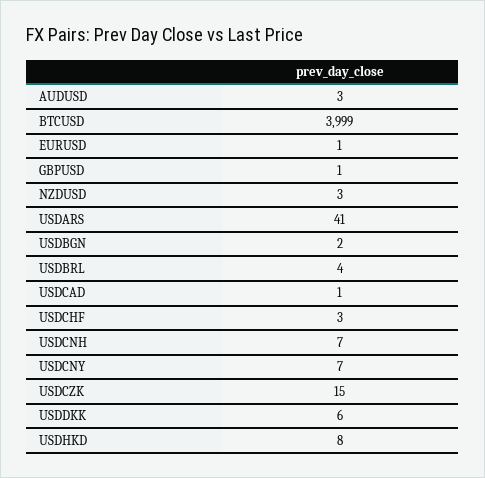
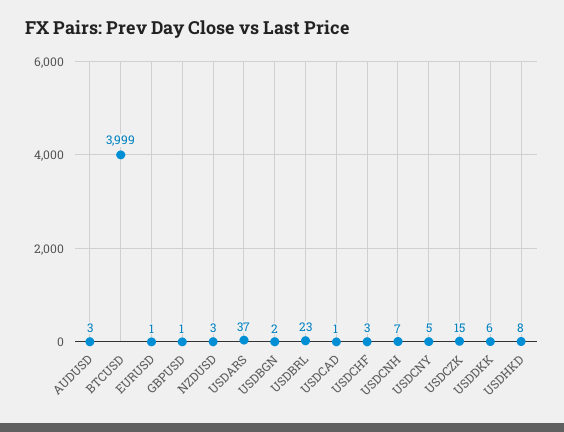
  {
    "AUDUSD": 3,
    "BTCUSD": 3999,
    "EURUSD": 1,
    "GBPUSD": 1,
    "NZDUSD": 3,
-   "USDARS": 41,
+   "USDARS": 37,
    "USDBGN": 2,
-   "USDBRL": 4,
+   "USDBRL": 23,
    "USDCAD": 1,
    "USDCHF": 3,
    "USDCNH": 7,
-   "USDCNY": 7,
+   "USDCNY": 5,
    "USDCZK": 15,
    "USDDKK": 6,
    "USDHKD": 8
  }

